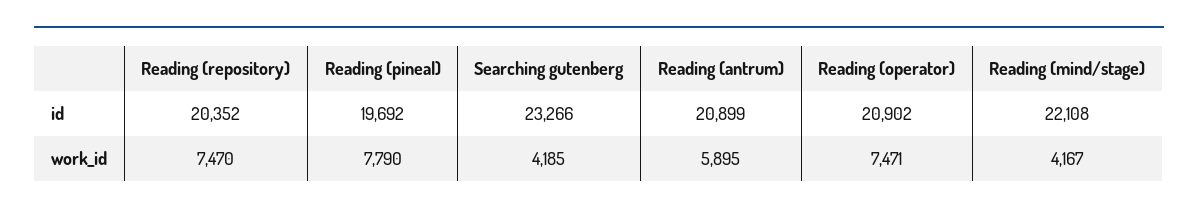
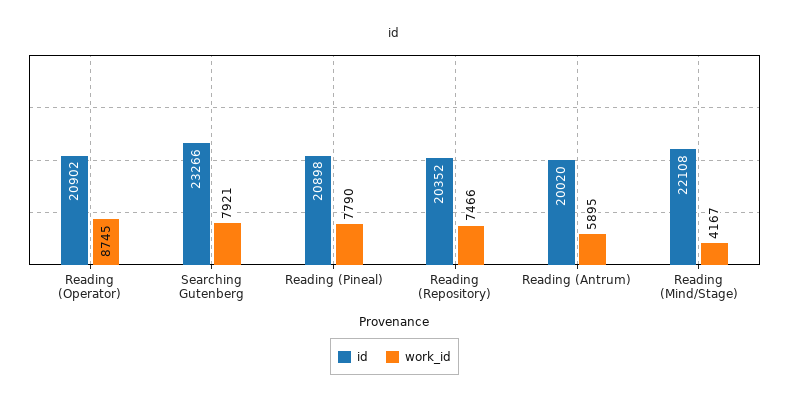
  {
    "id": {
      "Reading (repository)": 20352,
-     "Reading (pineal)": 19692,
+     "Reading (pineal)": 20898,
      "Searching gutenberg": 23266,
-     "Reading (antrum)": 20899,
+     "Reading (antrum)": 20020,
      "Reading (operator)": 20902,
      "Reading (mind/stage)": 22108
    },
    "work_id": {
-     "Reading (repository)": 7470,
+     "Reading (repository)": 7466,
      "Reading (pineal)": 7790,
-     "Searching gutenberg": 4185,
+     "Searching gutenberg": 7921,
      "Reading (antrum)": 5895,
-     "Reading (operator)": 7471,
+     "Reading (operator)": 8745,
      "Reading (mind/stage)": 4167
    }
  }

